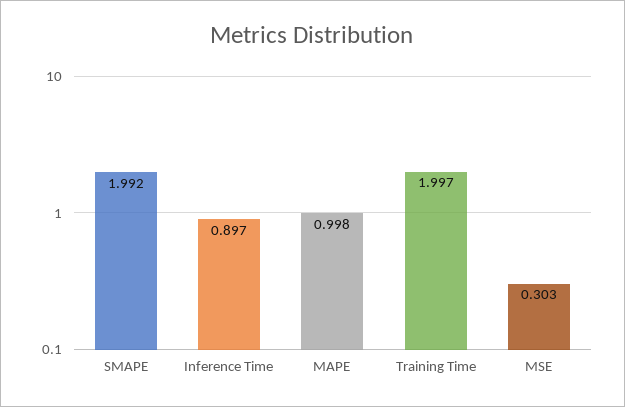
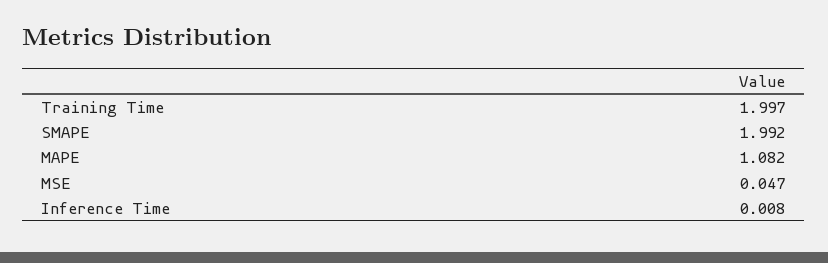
  {
    "SMAPE": 1.992,
-   "Inference Time": 0.897,
+   "Inference Time": 0.008,
-   "MAPE": 0.998,
+   "MAPE": 1.082,
    "Training Time": 1.997,
-   "MSE": 0.303
+   "MSE": 0.047
  }

